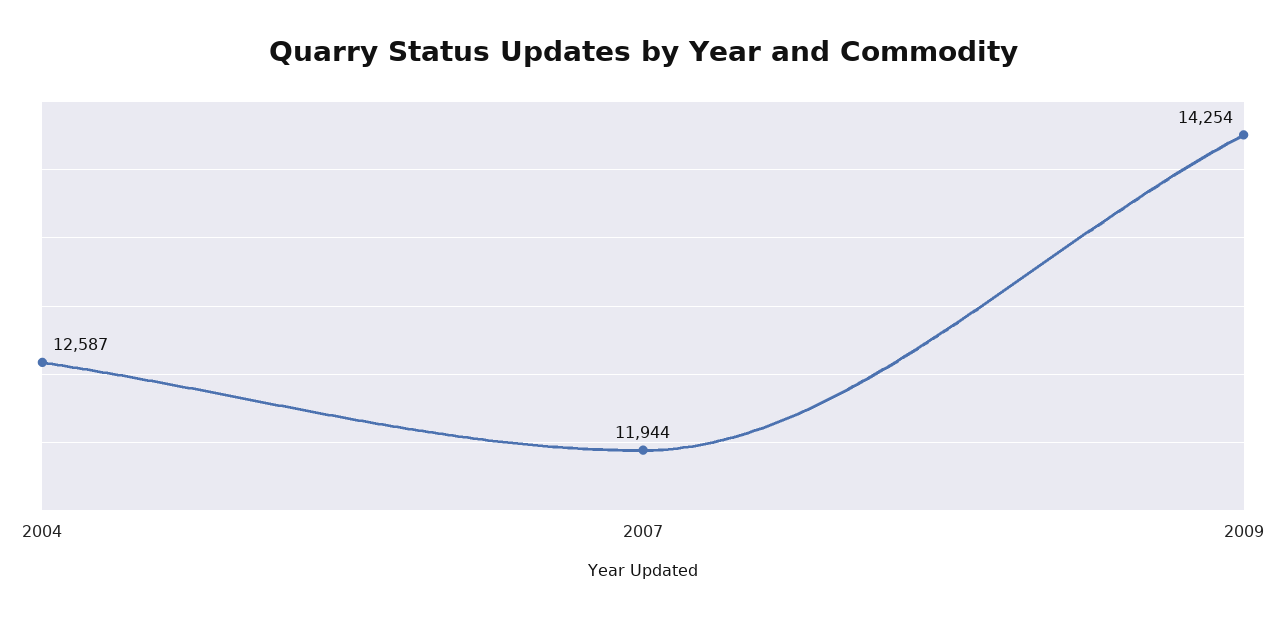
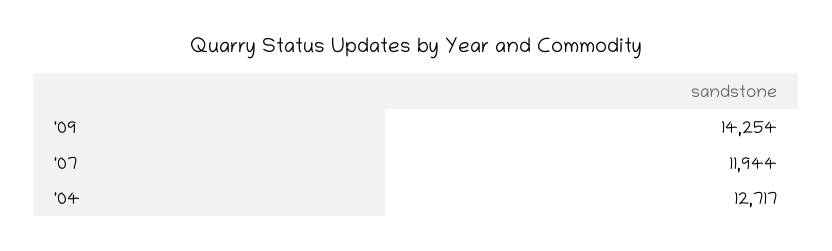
  {
-   "2004": 12587,
+   "2004": 12717,
    "2007": 11944,
    "2009": 14254
  }

